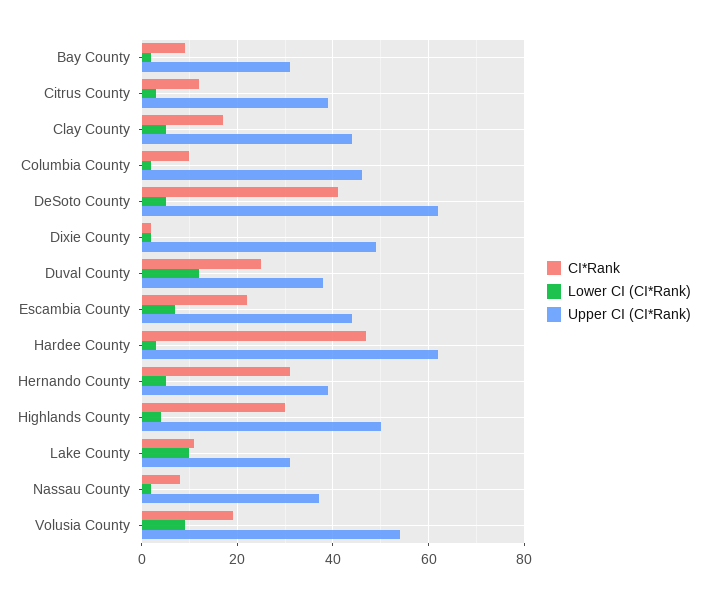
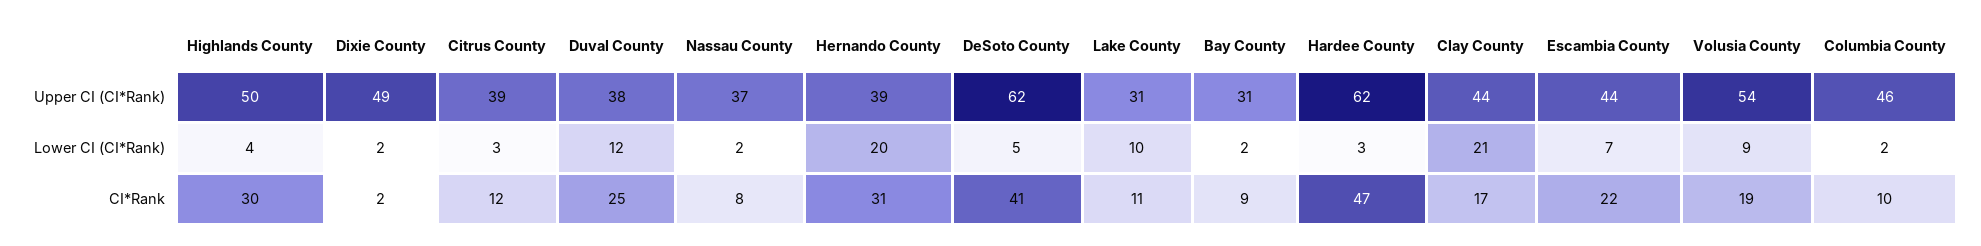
  {
    "CI*Rank": {
      "Bay County": 9,
      "Citrus County": 12,
      "Clay County": 17,
      "Columbia County": 10,
      "DeSoto County": 41,
      "Dixie County": 2,
      "Duval County": 25,
      "Escambia County": 22,
      "Hardee County": 47,
      "Hernando County": 31,
      "Highlands County": 30,
      "Lake County": 11,
      "Nassau County": 8,
      "Volusia County": 19
    },
    "Lower CI (CI*Rank)": {
      "Bay County": 2,
      "Citrus County": 3,
-     "Clay County": 5,
+     "Clay County": 21,
      "Columbia County": 2,
      "DeSoto County": 5,
      "Dixie County": 2,
      "Duval County": 12,
      "Escambia County": 7,
      "Hardee County": 3,
-     "Hernando County": 5,
+     "Hernando County": 20,
      "Highlands County": 4,
      "Lake County": 10,
      "Nassau County": 2,
      "Volusia County": 9
    },
    "Upper CI (CI*Rank)": {
      "Bay County": 31,
      "Citrus County": 39,
      "Clay County": 44,
      "Columbia County": 46,
      "DeSoto County": 62,
      "Dixie County": 49,
      "Duval County": 38,
      "Escambia County": 44,
      "Hardee County": 62,
      "Hernando County": 39,
      "Highlands County": 50,
      "Lake County": 31,
      "Nassau County": 37,
      "Volusia County": 54
    }
  }

